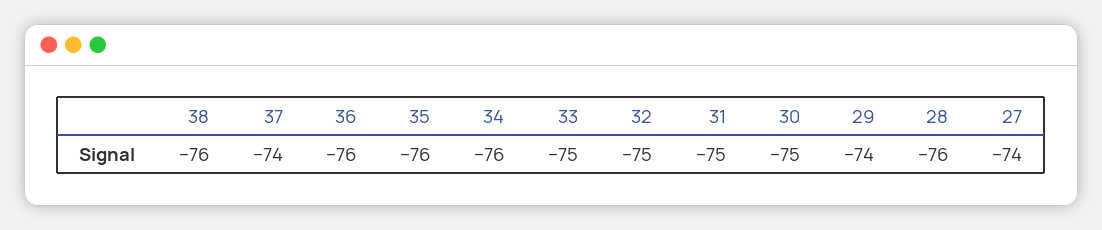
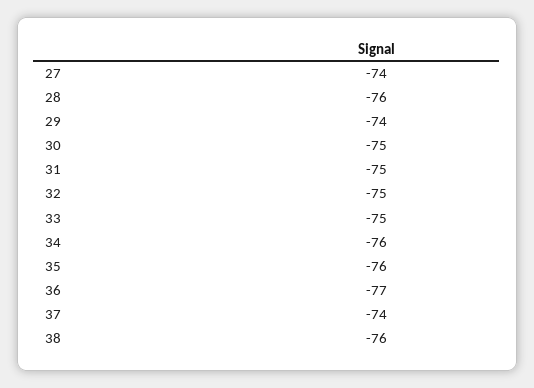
  {
    "38": -76,
    "37": -74,
-   "36": -76,
+   "36": -77,
    "35": -76,
    "34": -76,
    "33": -75,
    "32": -75,
    "31": -75,
    "30": -75,
    "29": -74,
    "28": -76,
    "27": -74
  }

